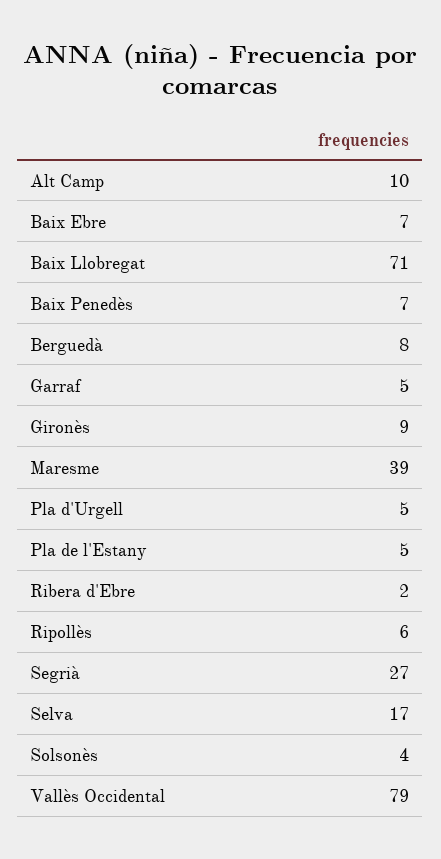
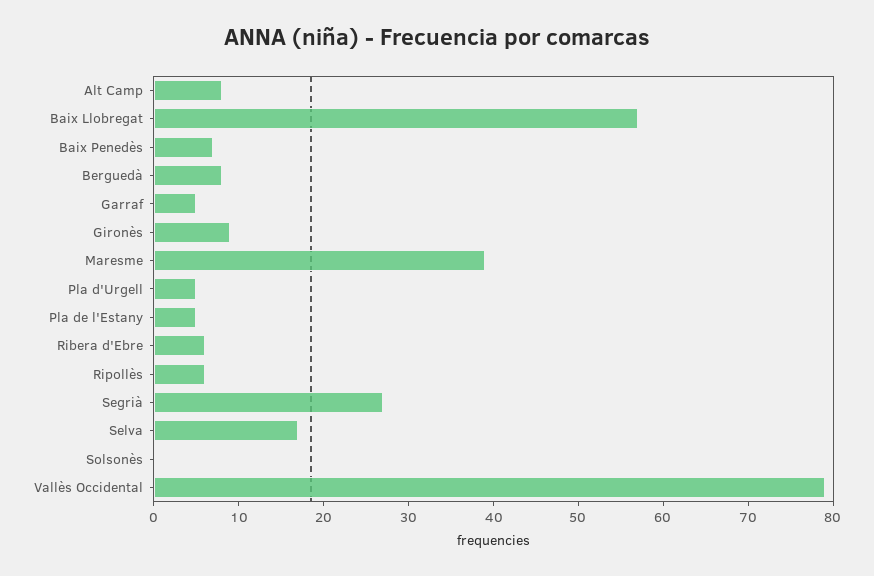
  {
-   "Alt Camp": 10,
+   "Alt Camp": 8,
-   "Baix Ebre": 7,
-   "Baix Llobregat": 71,
+   "Baix Llobregat": 57,
    "Baix Penedès": 7,
    "Berguedà": 8,
    "Garraf": 5,
    "Gironès": 9,
    "Maresme": 39,
    "Pla d'Urgell": 5,
    "Pla de l'Estany": 5,
-   "Ribera d'Ebre": 2,
+   "Ribera d'Ebre": 6,
    "Ripollès": 6,
    "Segrià": 27,
    "Selva": 17,
-   "Solsonès": 4,
+   "Solsonès": 0,
    "Vallès Occidental": 79
  }

